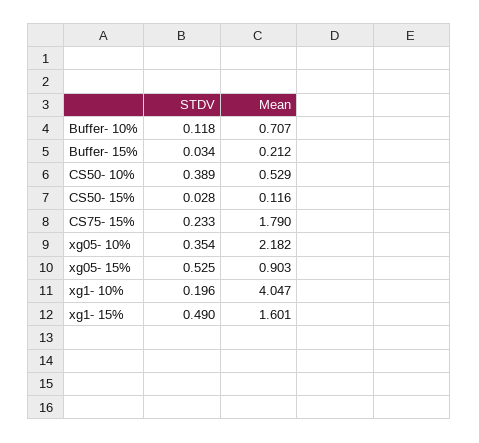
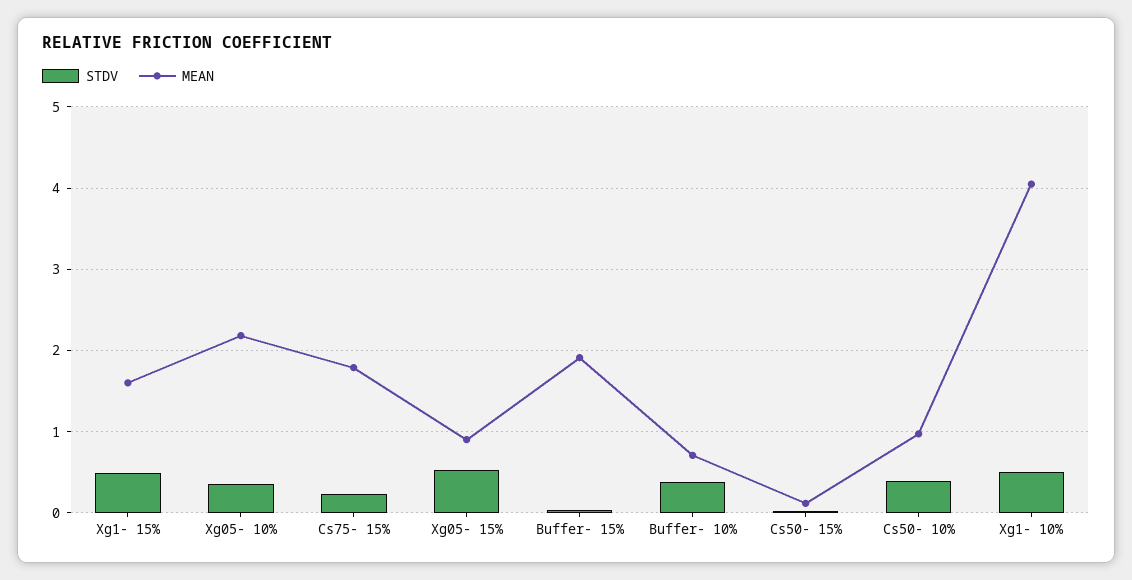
  {
    "STDV": {
-     "Buffer- 10%": 0.118,
+     "Buffer- 10%": 0.4,
      "Buffer- 15%": 0.034,
      "CS50- 10%": 0.389,
      "CS50- 15%": 0.028,
      "CS75- 15%": 0.233,
      "xg05- 10%": 0.354,
      "xg05- 15%": 0.525,
-     "xg1- 10%": 0.196,
+     "xg1- 10%": 0.5,
      "xg1- 15%": 0.49
    },
    "Mean": {
      "Buffer- 10%": 0.707,
-     "Buffer- 15%": 0.212,
+     "Buffer- 15%": 1.9,
-     "CS50- 10%": 0.529,
+     "CS50- 10%": 1,
      "CS50- 15%": 0.116,
      "CS75- 15%": 1.79,
      "xg05- 10%": 2.182,
      "xg05- 15%": 0.903,
      "xg1- 10%": 4.047,
      "xg1- 15%": 1.601
    }
  }

